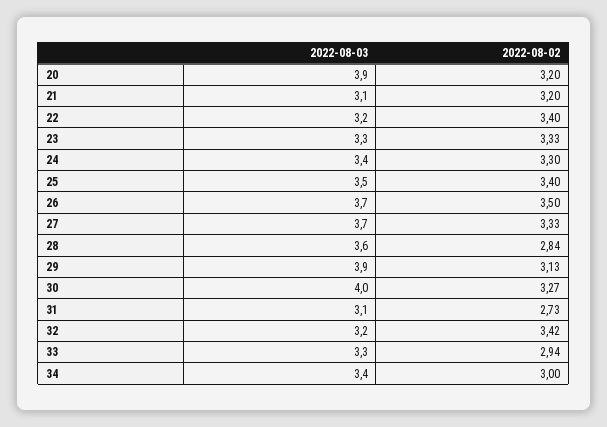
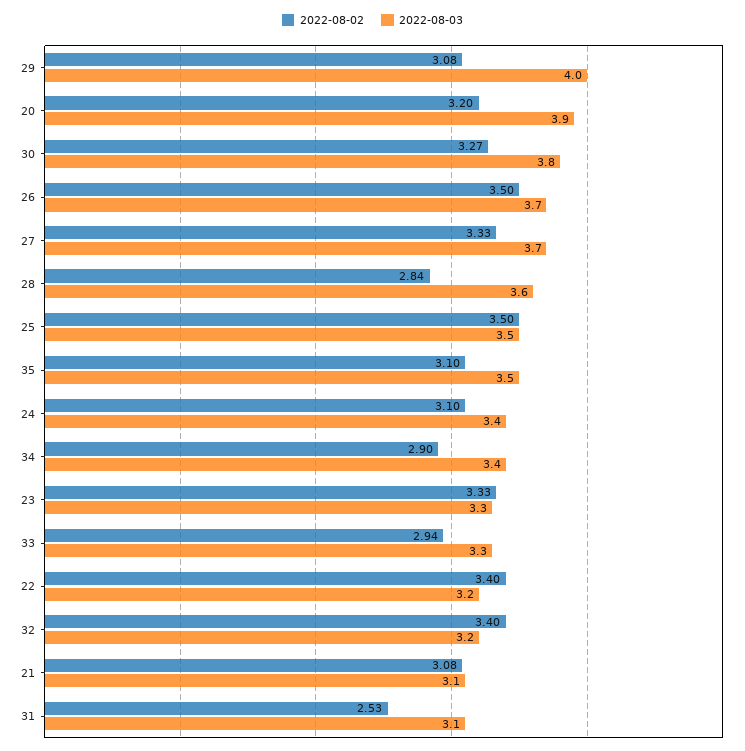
  {
    "2022-08-03": {
      "20": 3.9,
      "21": 3.1,
      "22": 3.2,
      "23": 3.3,
      "24": 3.4,
      "25": 3.5,
      "26": 3.7,
      "27": 3.7,
      "28": 3.6,
-     "29": 3.9,
+     "29": 4,
-     "30": 4,
+     "30": 3.8,
      "31": 3.1,
      "32": 3.2,
      "33": 3.3,
-     "34": 3.4
+     "34": 3.4,
+     "35": 3.5
    },
    "2022-08-02": {
      "20": 3.2,
-     "21": 3.2,
+     "21": 3.08,
      "22": 3.4,
      "23": 3.33,
-     "24": 3.3,
+     "24": 3.1,
-     "25": 3.4,
+     "25": 3.5,
      "26": 3.5,
      "27": 3.33,
      "28": 2.84,
-     "29": 3.13,
+     "29": 3.08,
      "30": 3.27,
-     "31": 2.73,
+     "31": 2.53,
-     "32": 3.42,
+     "32": 3.4,
      "33": 2.94,
-     "34": 3
+     "34": 2.9,
+     "35": 3.1
    }
  }

